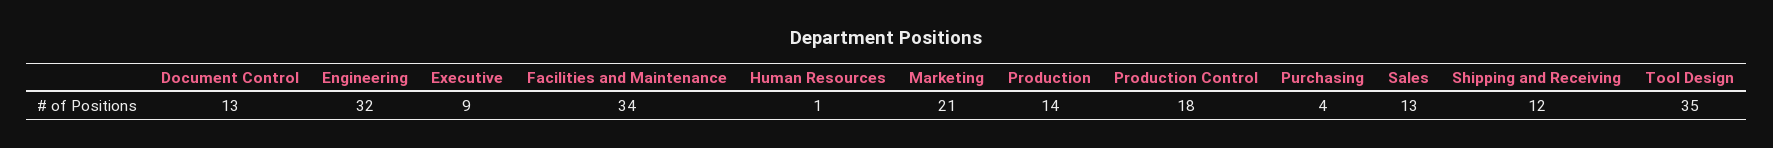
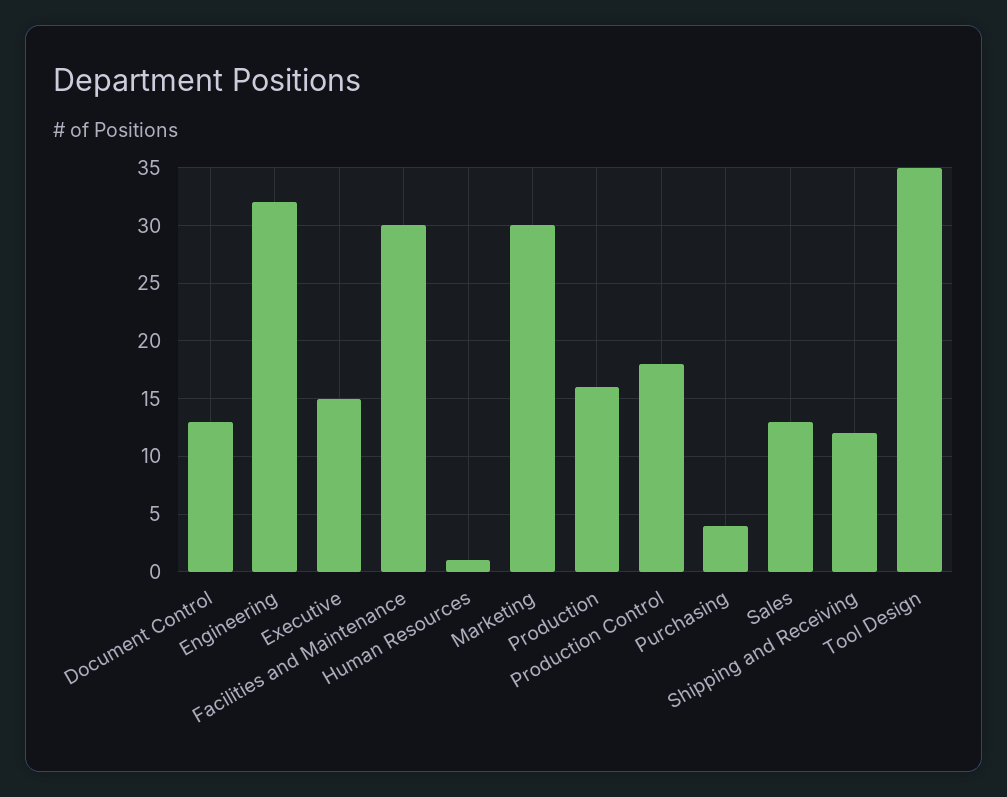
  {
    "Document Control": 13,
    "Engineering": 32,
-   "Executive": 9,
+   "Executive": 15,
-   "Facilities and Maintenance": 34,
+   "Facilities and Maintenance": 30,
    "Human Resources": 1,
-   "Marketing": 21,
+   "Marketing": 30,
-   "Production": 14,
+   "Production": 16,
    "Production Control": 18,
    "Purchasing": 4,
    "Sales": 13,
    "Shipping and Receiving": 12,
    "Tool Design": 35
  }

